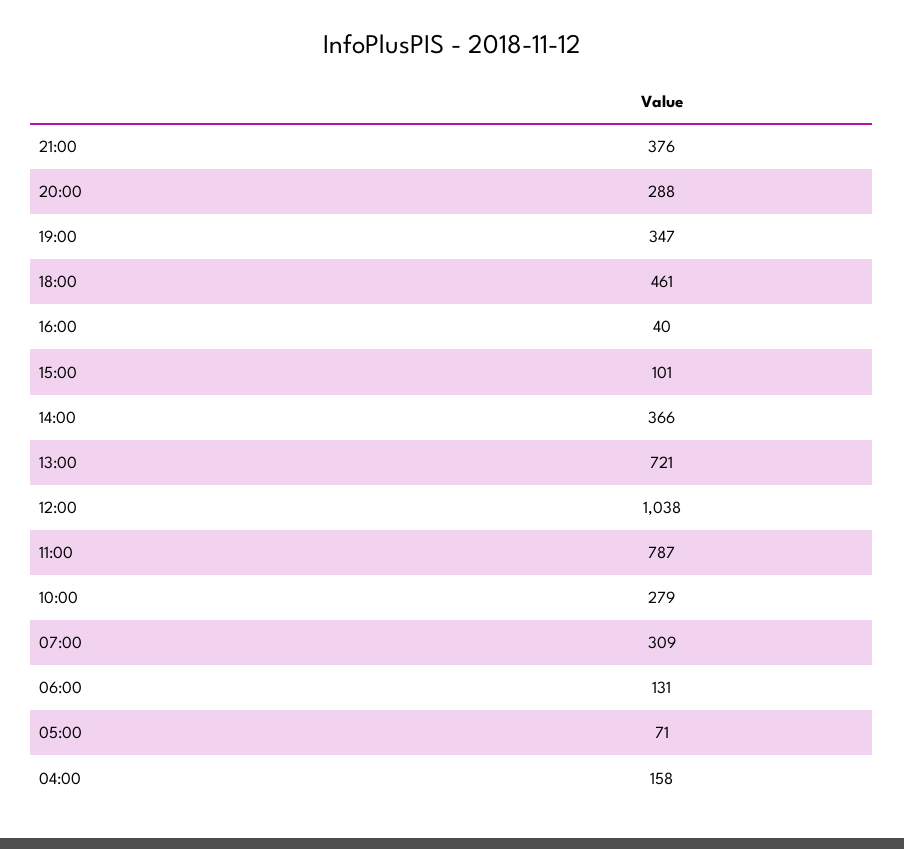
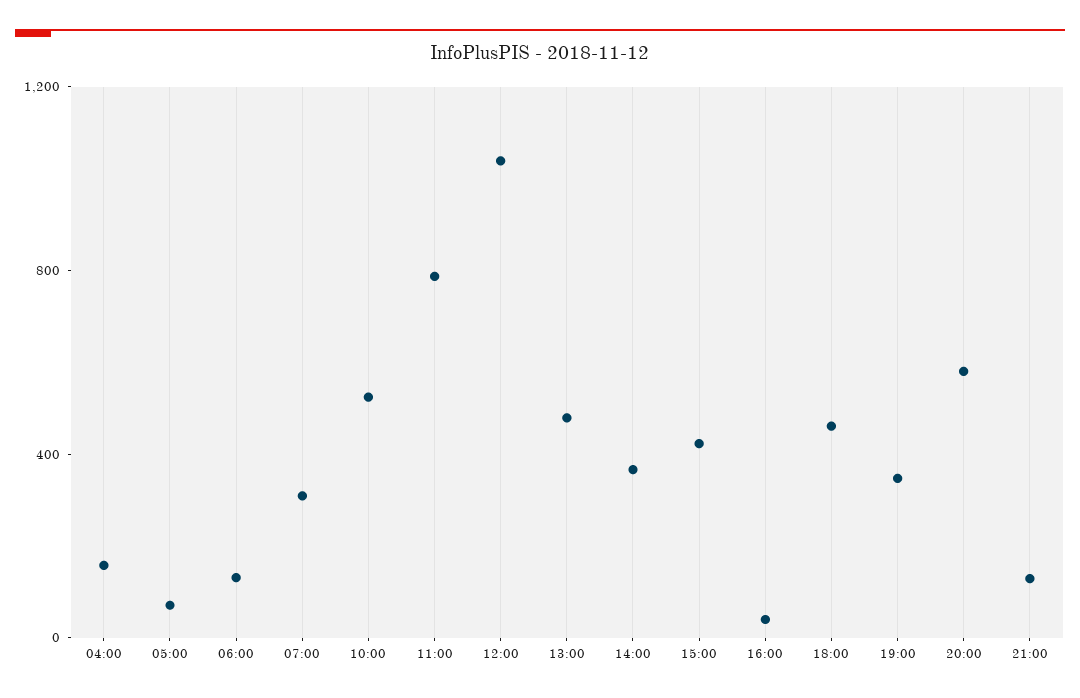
  {
-   "21:00": 376,
+   "21:00": 100,
-   "20:00": 288,
+   "20:00": 600,
    "19:00": 347,
    "18:00": 461,
    "16:00": 40,
-   "15:00": 101,
+   "15:00": 400,
    "14:00": 366,
-   "13:00": 721,
+   "13:00": 500,
    "12:00": 1038,
    "11:00": 787,
-   "10:00": 279,
+   "10:00": 500,
    "07:00": 309,
    "06:00": 131,
    "05:00": 71,
    "04:00": 158
  }

